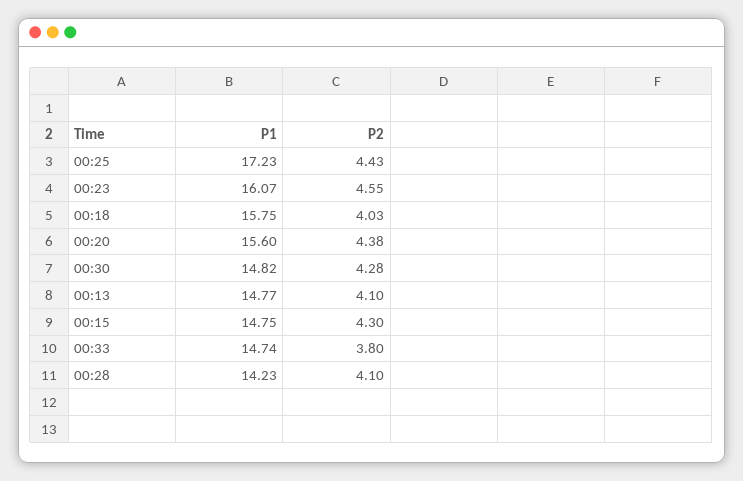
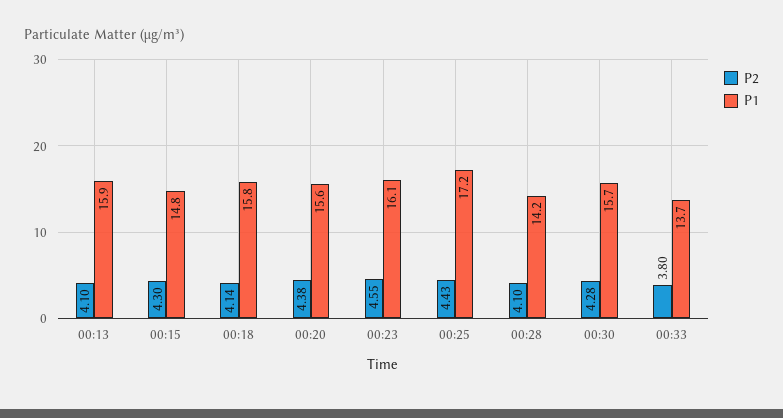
  {
    "P1": {
      "00:25": 17.23,
      "00:23": 16.07,
      "00:18": 15.75,
      "00:20": 15.6,
-     "00:30": 14.82,
+     "00:30": 15.7,
-     "00:13": 14.77,
+     "00:13": 15.9,
      "00:15": 14.75,
-     "00:33": 14.74,
+     "00:33": 13.7,
      "00:28": 14.23
    },
    "P2": {
      "00:25": 4.43,
      "00:23": 4.55,
-     "00:18": 4.03,
+     "00:18": 4.14,
      "00:20": 4.38,
      "00:30": 4.28,
      "00:13": 4.1,
      "00:15": 4.3,
      "00:33": 3.8,
      "00:28": 4.1
    }
  }

